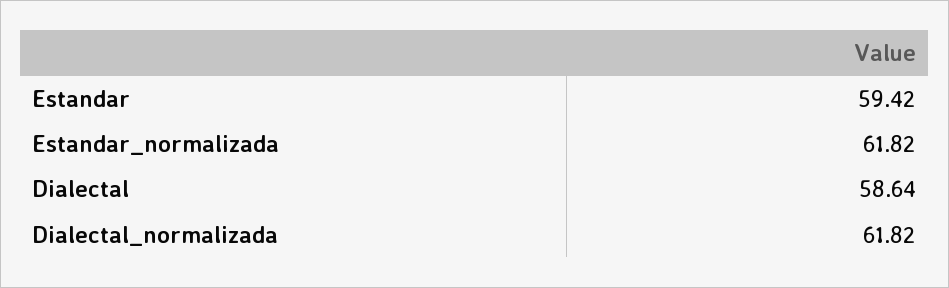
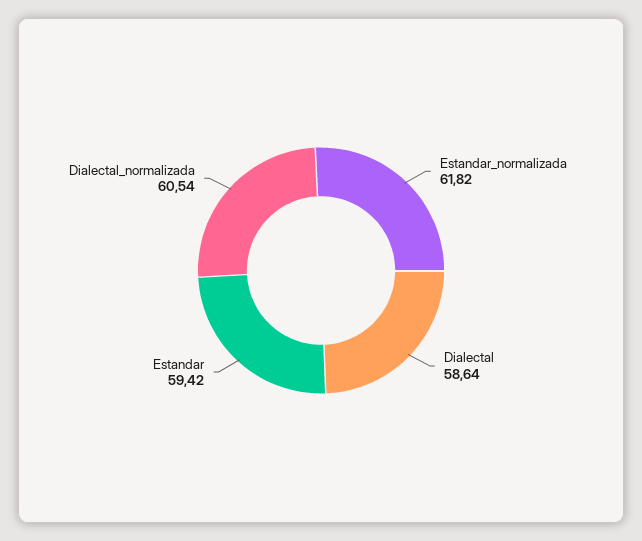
  {
    "Estandar": 59.42,
    "Estandar_normalizada": 61.82,
    "Dialectal": 58.64,
-   "Dialectal_normalizada": 61.82
+   "Dialectal_normalizada": 60.54
  }

